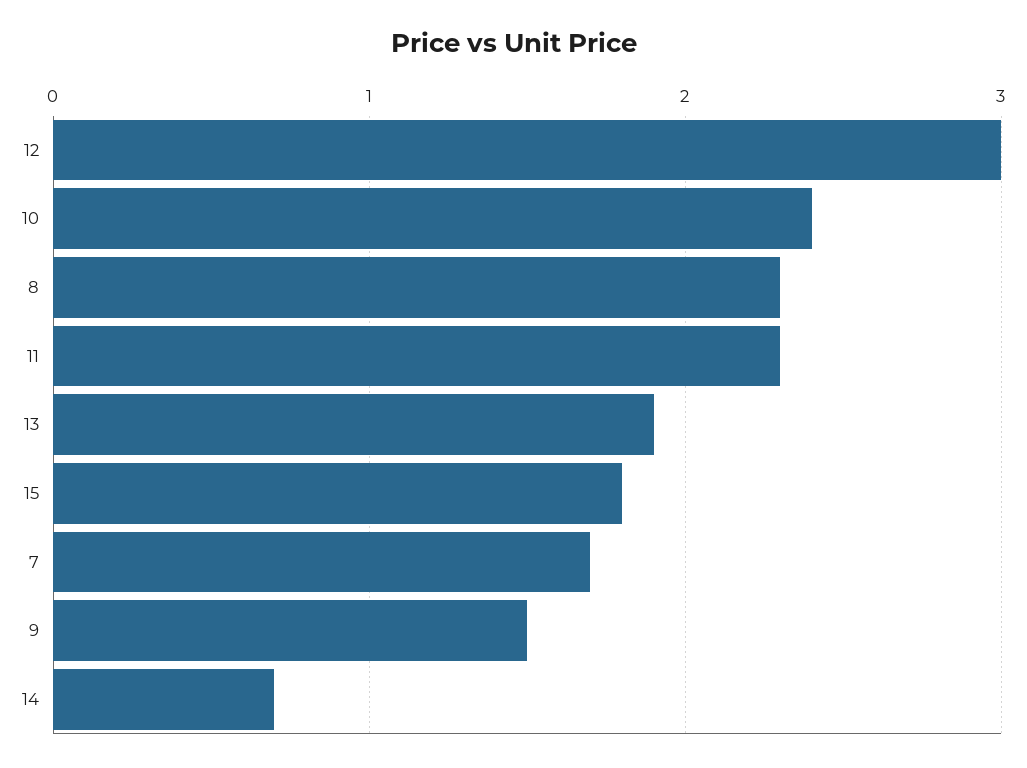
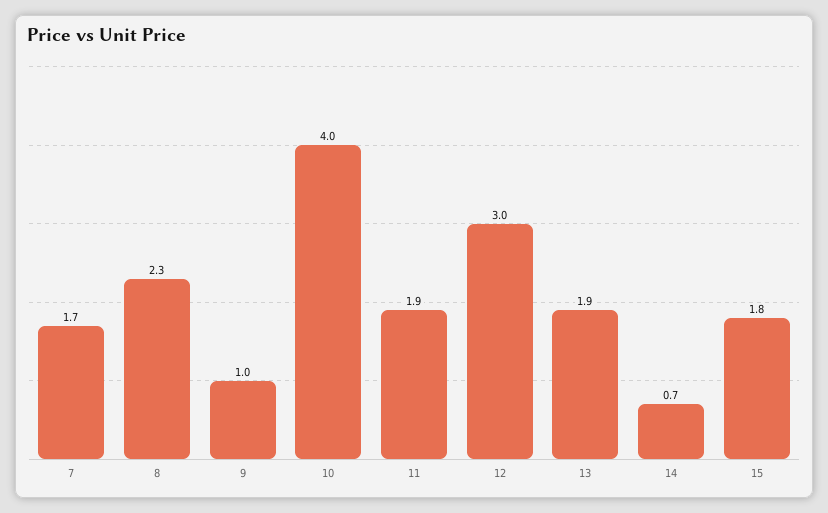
  {
    "12": 3,
-   "10": 2.4,
+   "10": 4,
    "8": 2.3,
-   "11": 2.3,
+   "11": 1.9,
    "13": 1.9,
    "15": 1.8,
    "7": 1.7,
-   "9": 1.5,
+   "9": 1,
    "14": 0.7
  }

